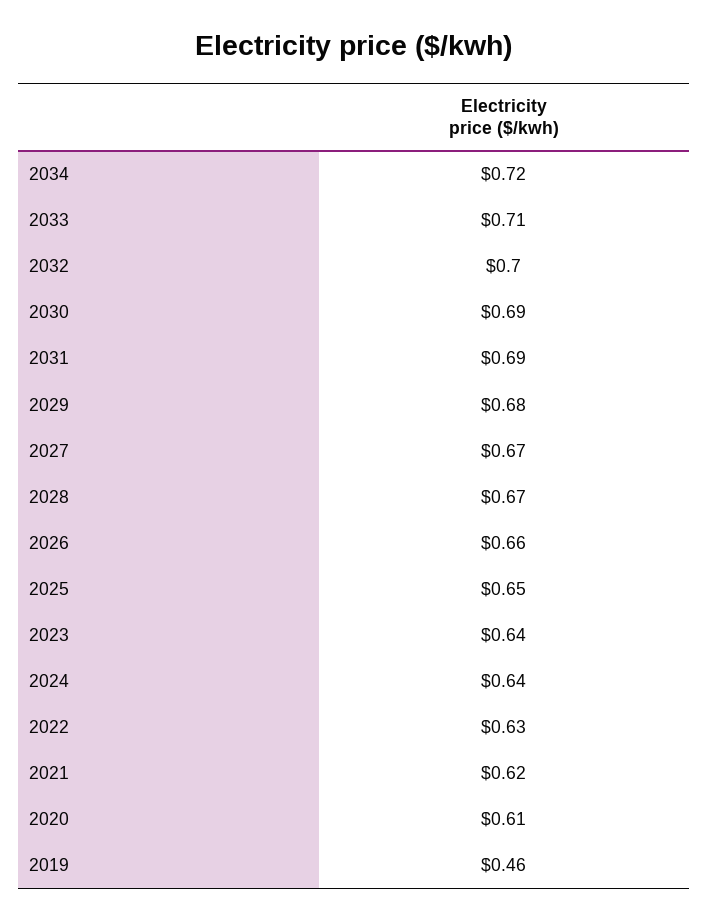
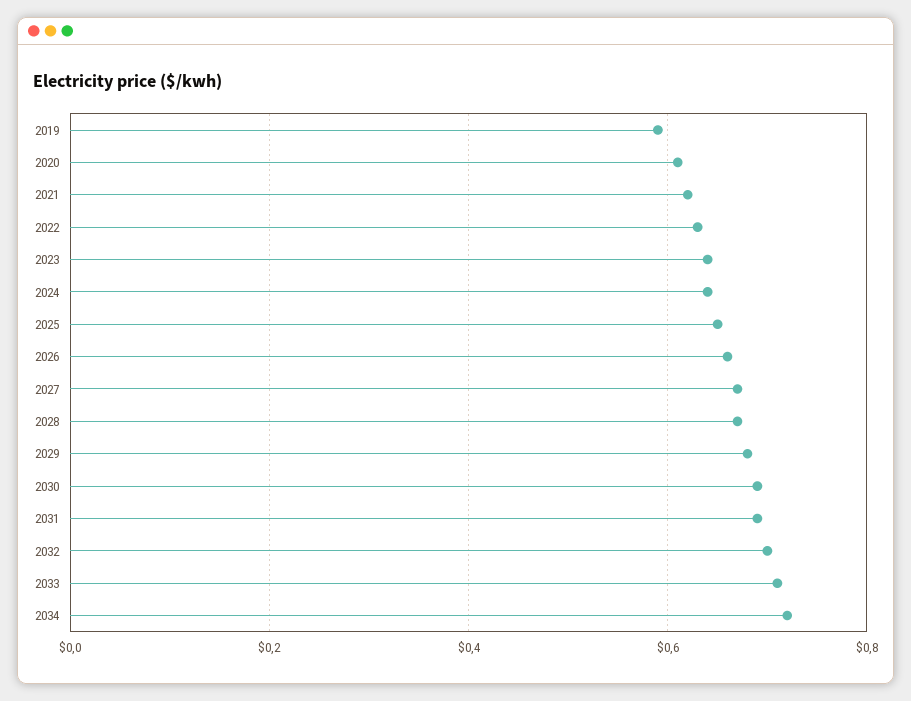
  {
    "2034": 0.72,
    "2033": 0.71,
    "2032": 0.7,
    "2030": 0.69,
    "2031": 0.69,
    "2029": 0.68,
    "2027": 0.67,
    "2028": 0.67,
    "2026": 0.66,
    "2025": 0.65,
    "2023": 0.64,
    "2024": 0.64,
    "2022": 0.63,
    "2021": 0.62,
    "2020": 0.61,
-   "2019": 0.46
+   "2019": 0.6
  }

